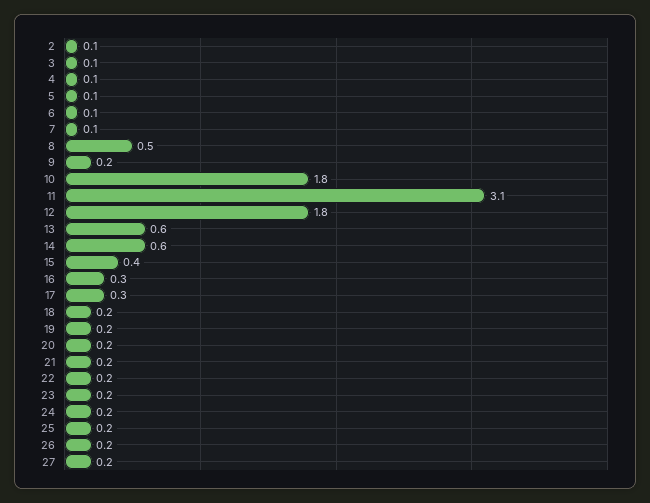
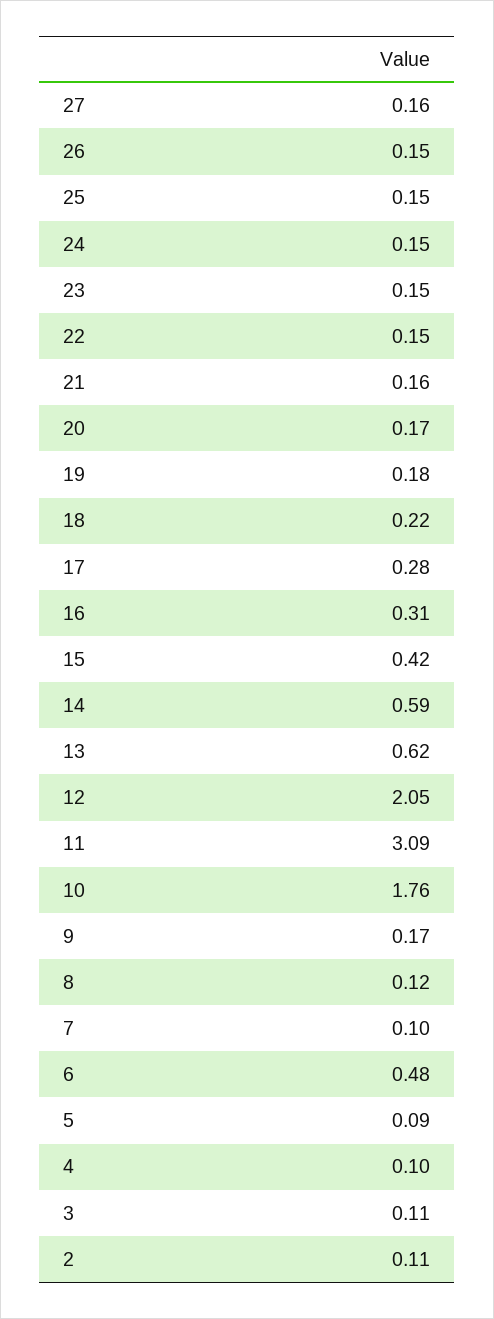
  {
    "2": 0.11,
    "3": 0.11,
    "4": 0.1,
    "5": 0.09,
-   "6": 0.1,
+   "6": 0.48,
    "7": 0.1,
-   "8": 0.5,
+   "8": 0.12,
    "9": 0.17,
    "10": 1.76,
    "11": 3.09,
-   "12": 1.8,
+   "12": 2.05,
    "13": 0.62,
    "14": 0.59,
    "15": 0.42,
    "16": 0.31,
    "17": 0.28,
    "18": 0.22,
    "19": 0.18,
    "20": 0.17,
    "21": 0.16,
    "22": 0.15,
    "23": 0.15,
    "24": 0.15,
    "25": 0.15,
    "26": 0.15,
    "27": 0.16
  }

